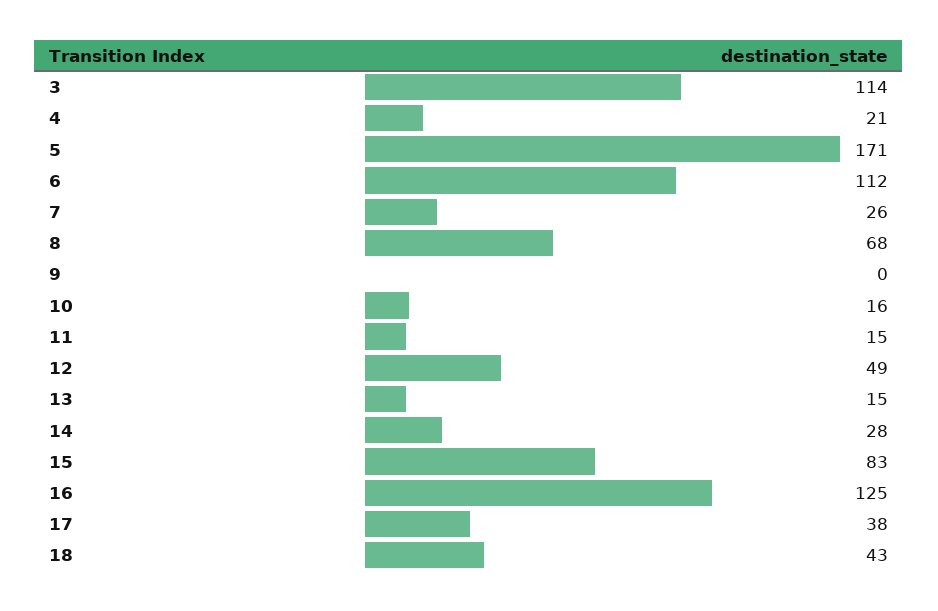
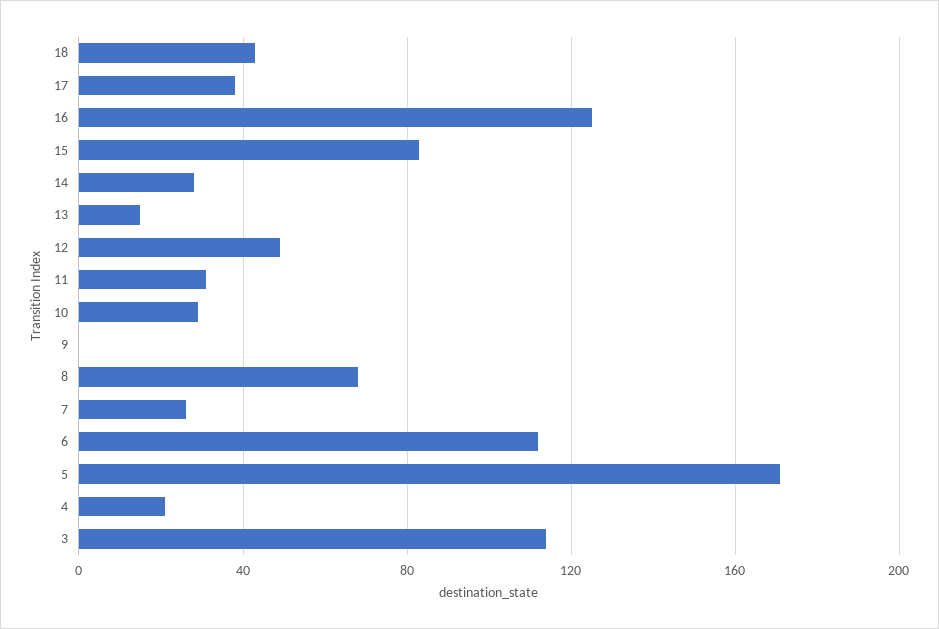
  {
    "3": 114,
    "4": 21,
    "5": 171,
    "6": 112,
    "7": 26,
    "8": 68,
    "9": 0,
-   "10": 16,
+   "10": 30,
-   "11": 15,
+   "11": 30,
    "12": 49,
    "13": 15,
    "14": 28,
    "15": 83,
    "16": 125,
    "17": 38,
    "18": 43
  }

